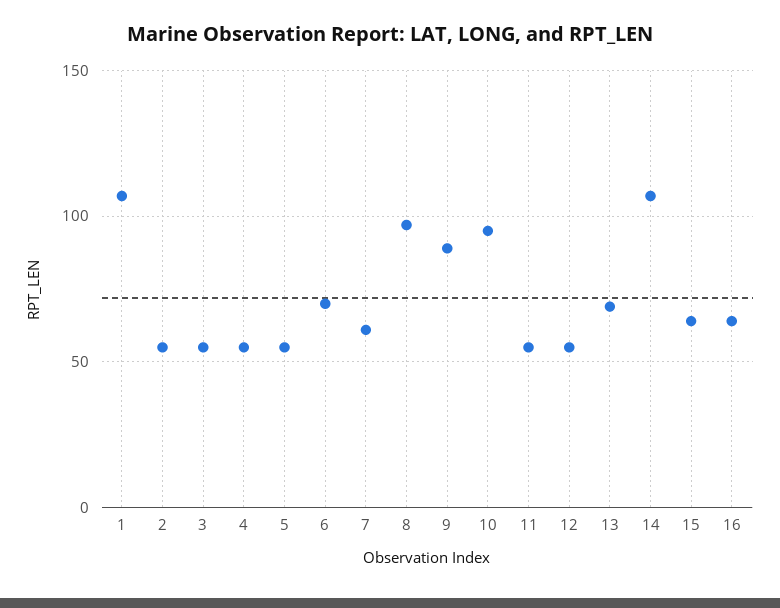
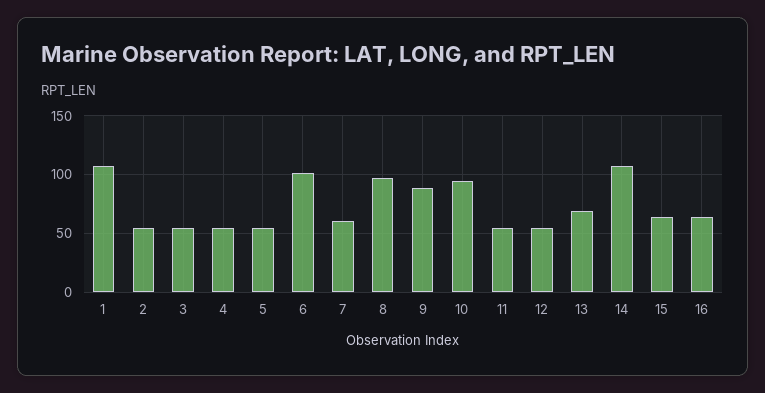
  {
    "1": 105,
    "2": 55,
    "3": 55,
    "4": 55,
    "5": 55,
-   "6": 70,
+   "6": 100,
    "7": 60,
    "8": 95,
    "9": 90,
    "10": 95,
    "11": 55,
    "12": 55,
    "13": 70,
    "14": 105,
    "15": 65,
    "16": 65
  }

